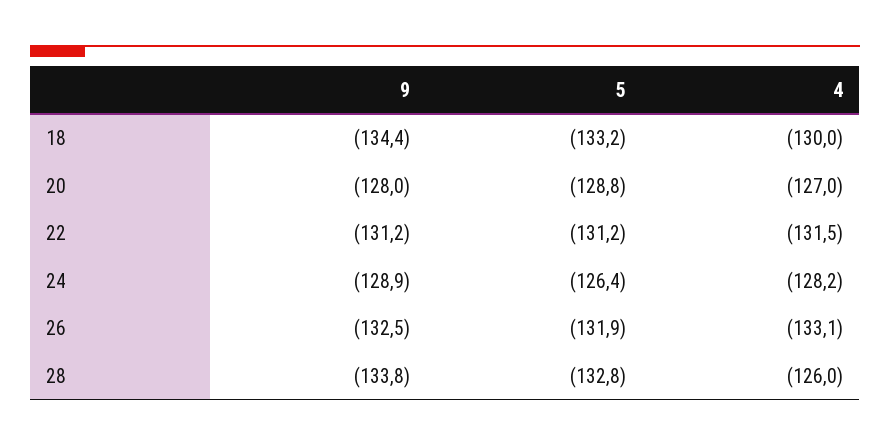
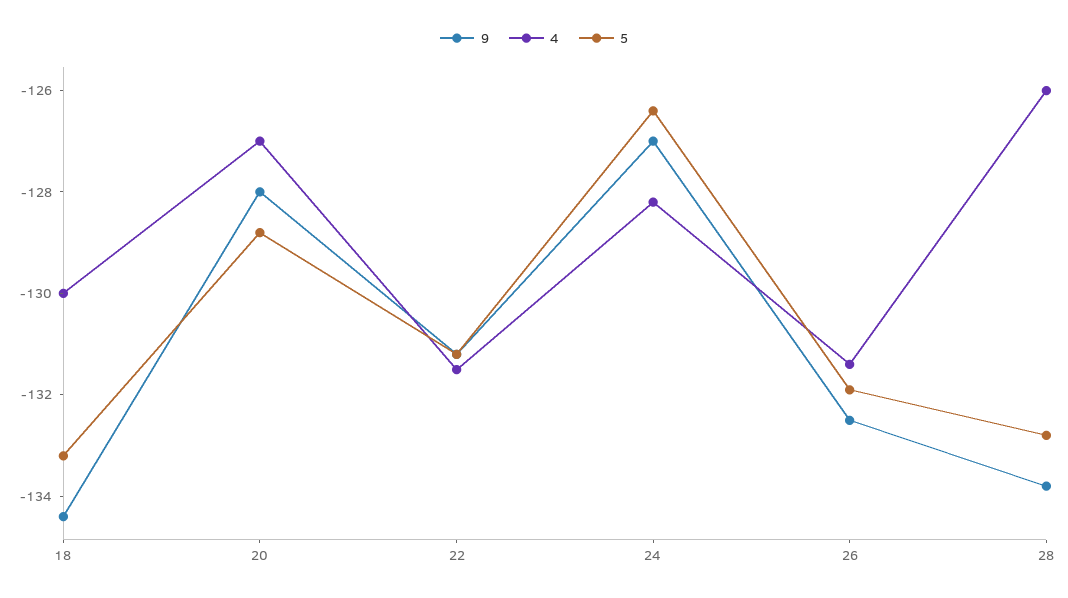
  {
    "9": {
      "18": -134.4,
      "20": -128,
      "22": -131.2,
-     "24": -128.9,
+     "24": -127,
      "26": -132.5,
      "28": -133.8
    },
    "5": {
      "18": -133.2,
      "20": -128.8,
      "22": -131.2,
      "24": -126.4,
      "26": -131.9,
      "28": -132.8
    },
    "4": {
      "18": -130,
      "20": -127,
      "22": -131.5,
      "24": -128.2,
-     "26": -133.1,
+     "26": -131.5,
      "28": -126
    }
  }

